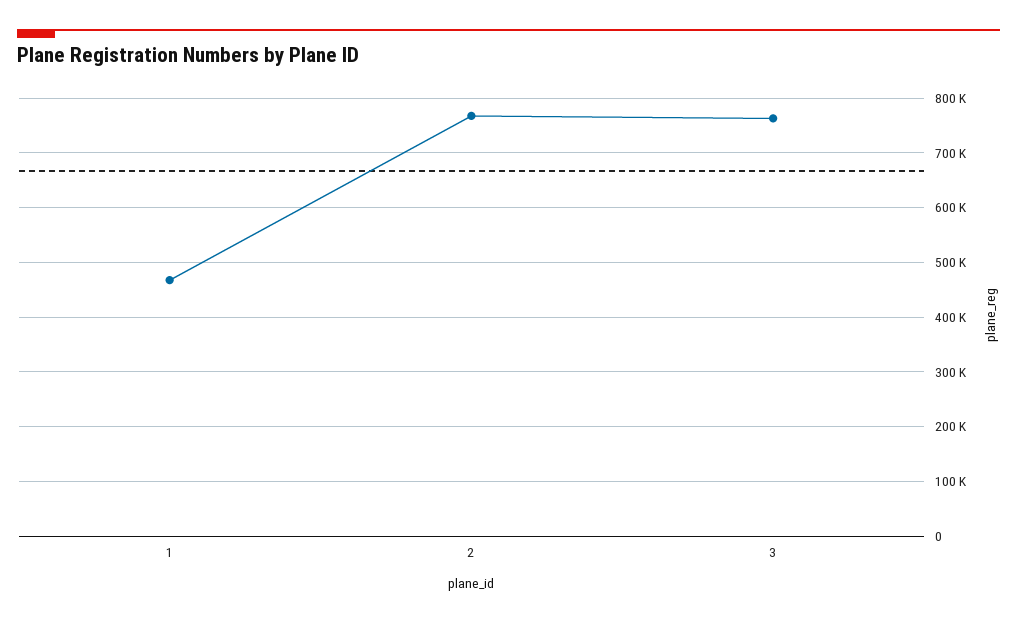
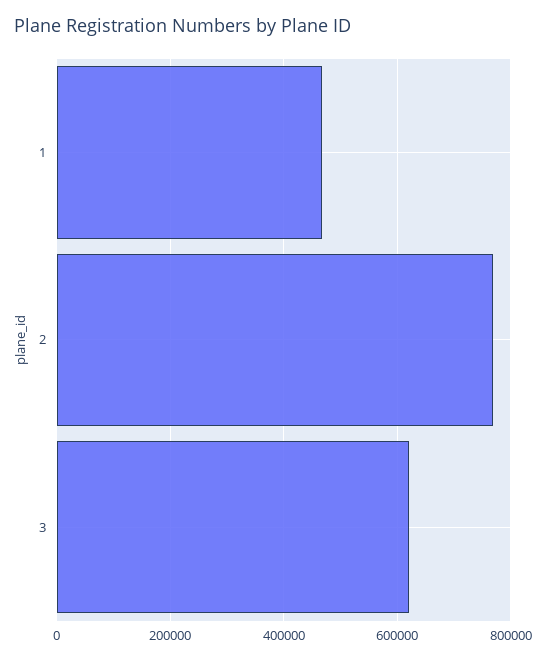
  {
    "1": 460000,
    "2": 760000,
-   "3": 760000
+   "3": 620000
  }

